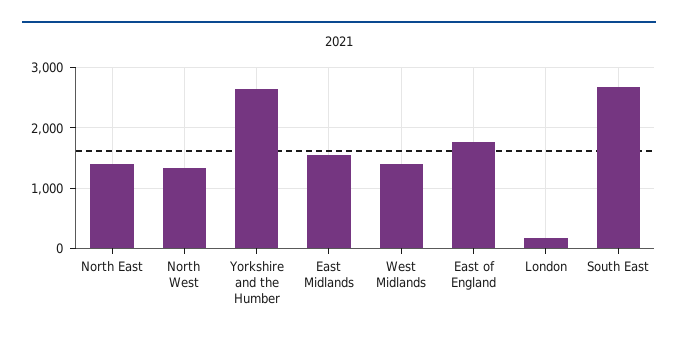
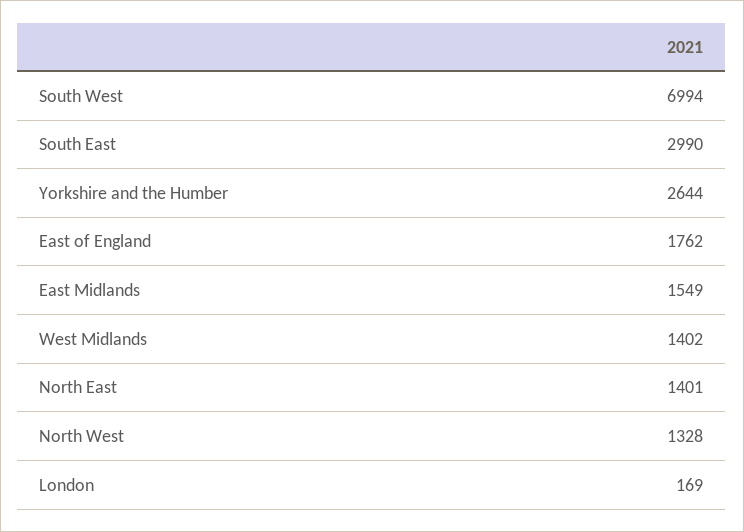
  {
    "North East": 1401,
    "North West": 1328,
    "Yorkshire and the Humber": 2644,
    "East Midlands": 1549,
    "West Midlands": 1402,
    "East of England": 1762,
    "London": 169,
-   "South East": 2700
+   "South East": 2990,
+   "South West": 6994
  }

